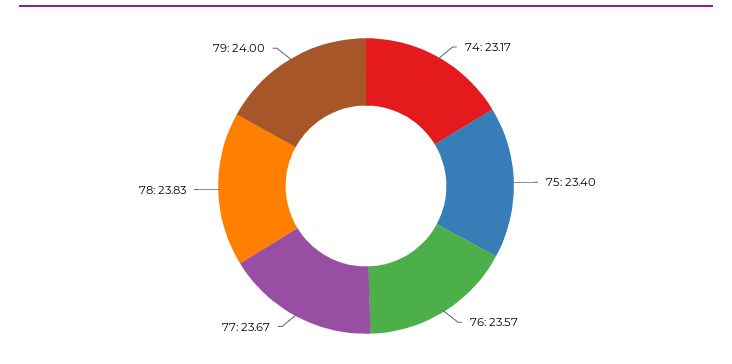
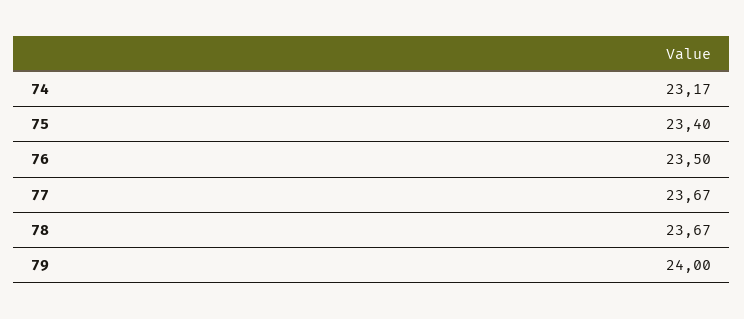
  {
    "74": 23.17,
    "75": 23.4,
-   "76": 23.57,
+   "76": 23.5,
    "77": 23.67,
-   "78": 23.83,
+   "78": 23.67,
    "79": 24
  }

